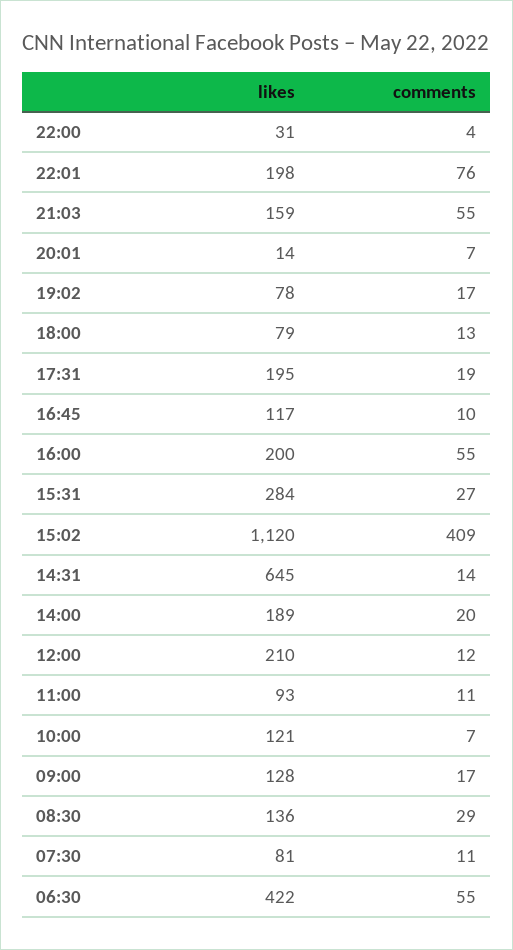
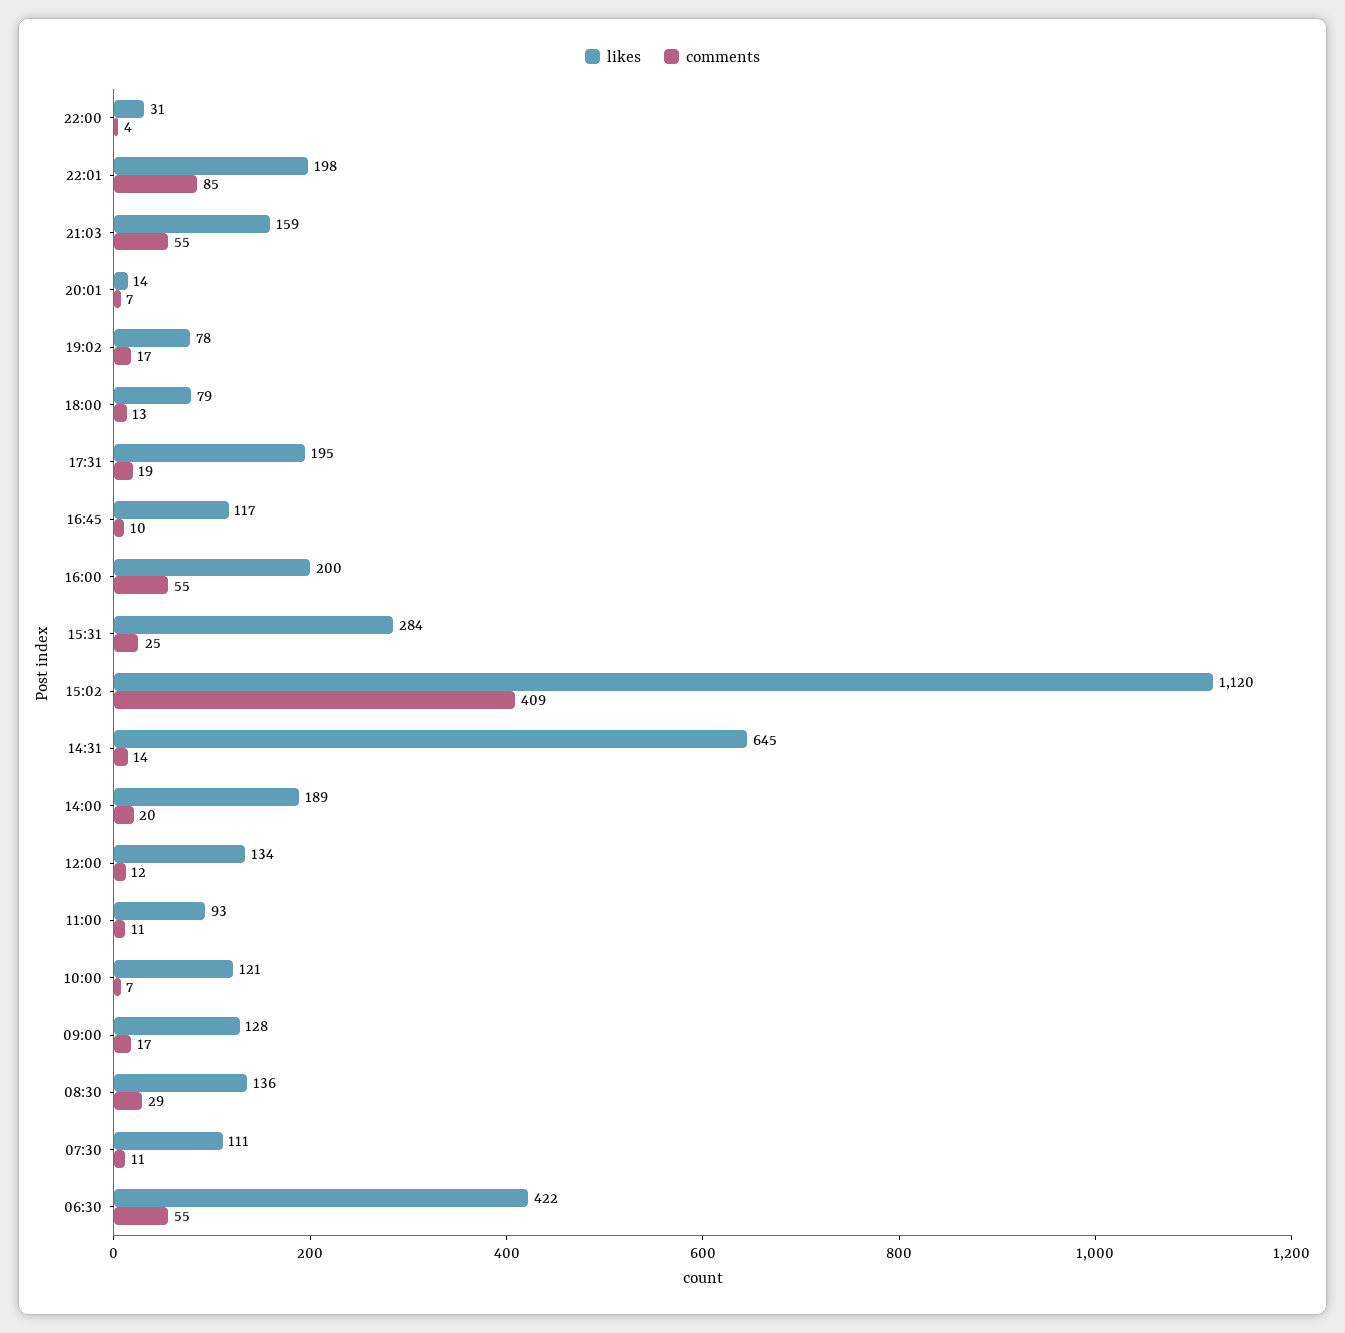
  {
    "likes": {
      "22:00": 31,
      "22:01": 198,
      "21:03": 159,
      "20:01": 14,
      "19:02": 78,
      "18:00": 79,
      "17:31": 195,
      "16:45": 117,
      "16:00": 200,
      "15:31": 284,
      "15:02": 1120,
      "14:31": 645,
      "14:00": 189,
-     "12:00": 210,
+     "12:00": 134,
      "11:00": 93,
      "10:00": 121,
      "09:00": 128,
      "08:30": 136,
-     "07:30": 81,
+     "07:30": 111,
      "06:30": 422
    },
    "comments": {
      "22:00": 4,
-     "22:01": 76,
+     "22:01": 85,
      "21:03": 55,
      "20:01": 7,
      "19:02": 17,
      "18:00": 13,
      "17:31": 19,
      "16:45": 10,
      "16:00": 55,
-     "15:31": 27,
+     "15:31": 25,
      "15:02": 409,
      "14:31": 14,
      "14:00": 20,
      "12:00": 12,
      "11:00": 11,
      "10:00": 7,
      "09:00": 17,
      "08:30": 29,
      "07:30": 11,
      "06:30": 55
    }
  }

